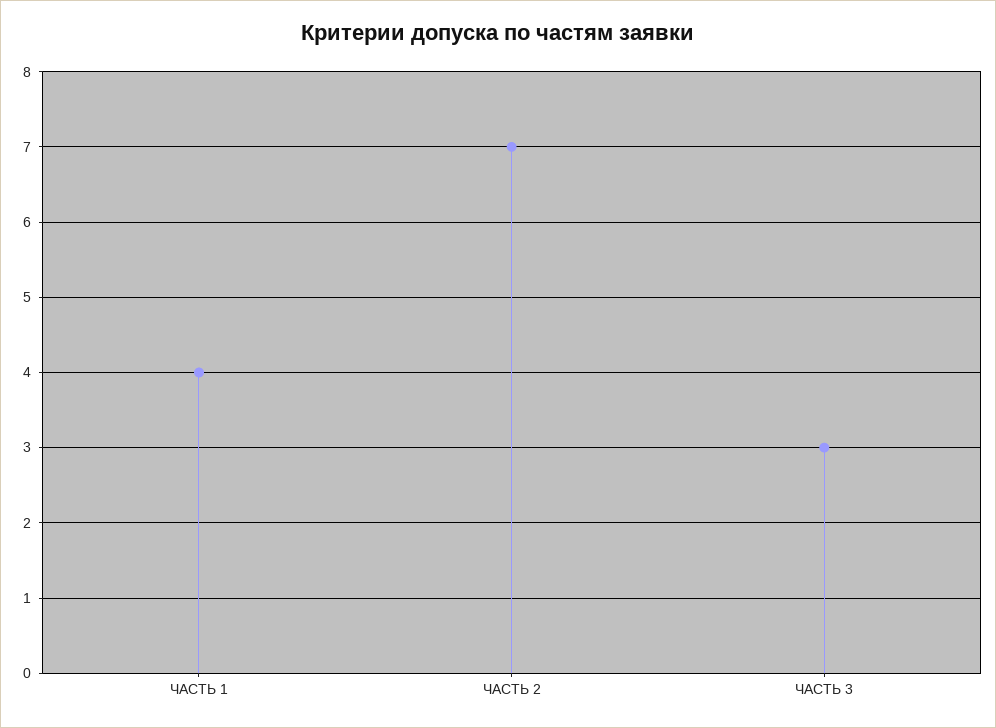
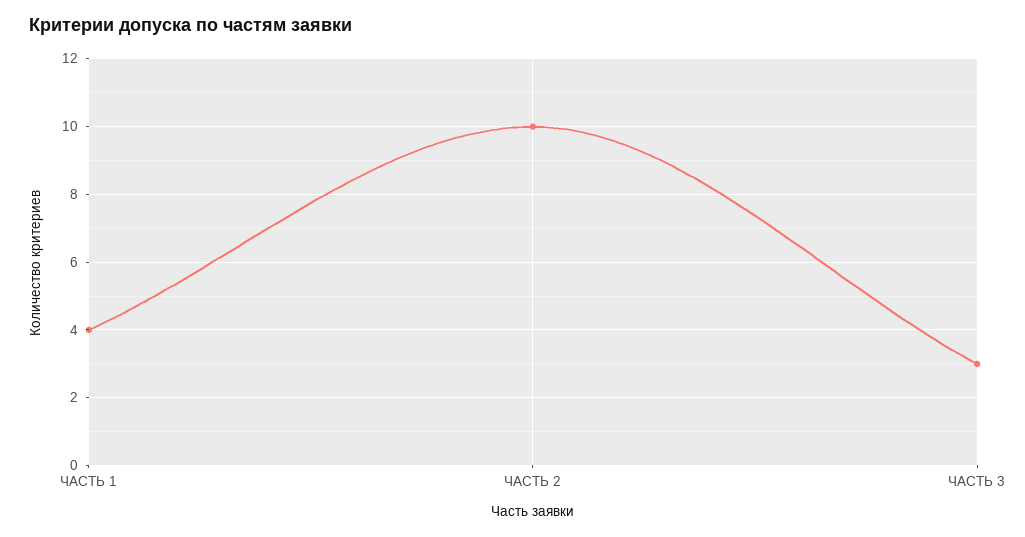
  {
    "ЧАСТЬ 1": 4,
-   "ЧАСТЬ 2": 7,
+   "ЧАСТЬ 2": 10,
    "ЧАСТЬ 3": 3
  }

